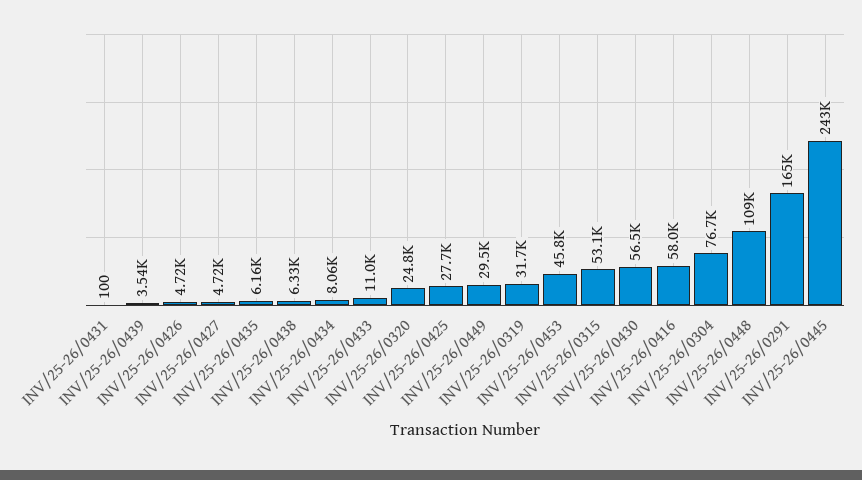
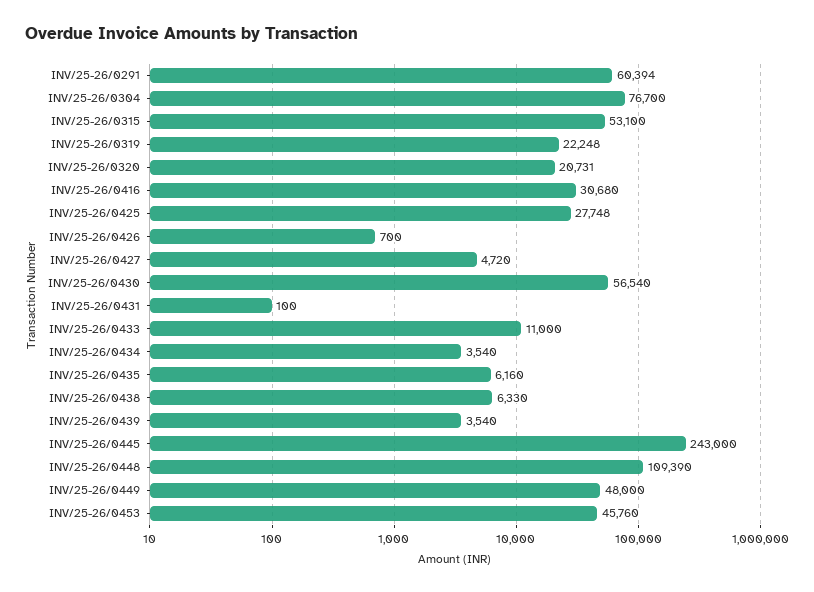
  {
    "INV/25-26/0431": 100,
    "INV/25-26/0439": 3540,
-   "INV/25-26/0426": 4720,
+   "INV/25-26/0426": 700,
    "INV/25-26/0427": 4720,
    "INV/25-26/0435": 6160,
    "INV/25-26/0438": 6330,
-   "INV/25-26/0434": 8060,
+   "INV/25-26/0434": 3540,
    "INV/25-26/0433": 11000,
-   "INV/25-26/0320": 24800,
+   "INV/25-26/0320": 20731,
    "INV/25-26/0425": 27748,
-   "INV/25-26/0449": 29500,
+   "INV/25-26/0449": 48000,
-   "INV/25-26/0319": 31700,
+   "INV/25-26/0319": 22248,
    "INV/25-26/0453": 45760,
    "INV/25-26/0315": 53100,
    "INV/25-26/0430": 56540,
-   "INV/25-26/0416": 58000,
+   "INV/25-26/0416": 30680,
    "INV/25-26/0304": 76700,
    "INV/25-26/0448": 109390,
-   "INV/25-26/0291": 165000,
+   "INV/25-26/0291": 60394,
    "INV/25-26/0445": 243000
  }

